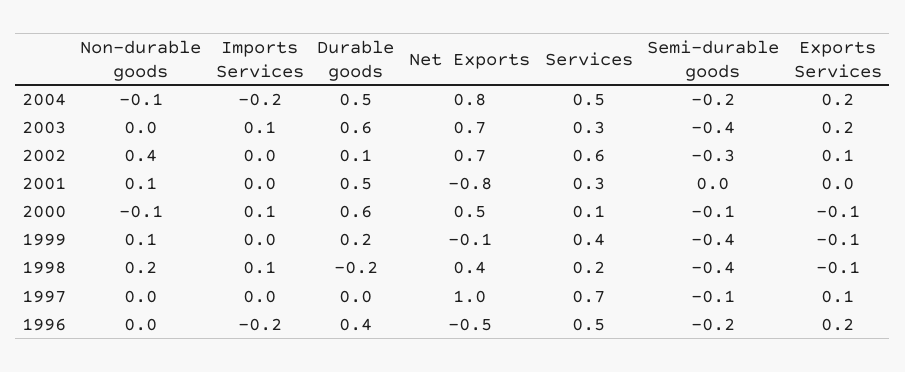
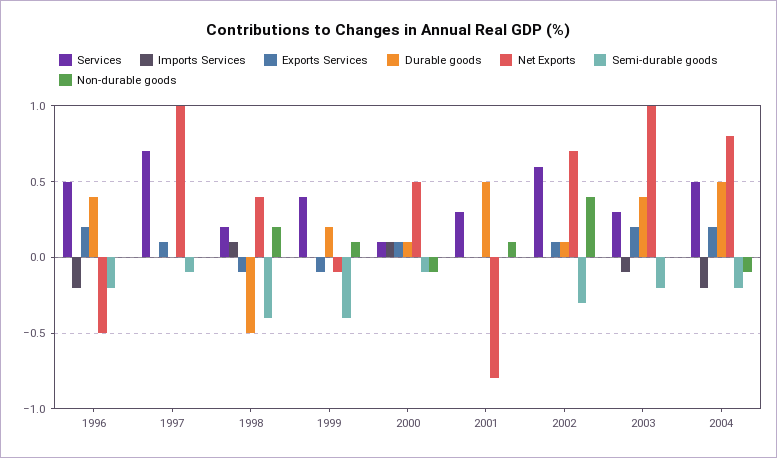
  {
    "Non-durable goods": {
      "2004": -0.1,
      "2003": 0,
      "2002": 0.4,
      "2001": 0.1,
      "2000": -0.1,
      "1999": 0.1,
      "1998": 0.2,
      "1997": 0,
      "1996": 0
    },
    "Imports Services": {
      "2004": -0.2,
-     "2003": 0.1,
+     "2003": -0.1,
      "2002": 0,
      "2001": 0,
      "2000": 0.1,
      "1999": 0,
      "1998": 0.1,
      "1997": 0,
      "1996": -0.2
    },
    "Durable goods": {
      "2004": 0.5,
-     "2003": 0.6,
+     "2003": 0.4,
      "2002": 0.1,
      "2001": 0.5,
-     "2000": 0.6,
+     "2000": 0.1,
      "1999": 0.2,
-     "1998": -0.2,
+     "1998": -0.5,
      "1997": 0,
      "1996": 0.4
    },
    "Net Exports": {
      "2004": 0.8,
-     "2003": 0.7,
+     "2003": 1,
      "2002": 0.7,
      "2001": -0.8,
      "2000": 0.5,
      "1999": -0.1,
      "1998": 0.4,
      "1997": 1,
      "1996": -0.5
    },
    "Services": {
      "2004": 0.5,
      "2003": 0.3,
      "2002": 0.6,
      "2001": 0.3,
      "2000": 0.1,
      "1999": 0.4,
      "1998": 0.2,
      "1997": 0.7,
      "1996": 0.5
    },
    "Semi-durable goods": {
      "2004": -0.2,
-     "2003": -0.4,
+     "2003": -0.2,
      "2002": -0.3,
      "2001": 0,
      "2000": -0.1,
      "1999": -0.4,
      "1998": -0.4,
      "1997": -0.1,
      "1996": -0.2
    },
    "Exports Services": {
      "2004": 0.2,
      "2003": 0.2,
      "2002": 0.1,
      "2001": 0,
-     "2000": -0.1,
+     "2000": 0.1,
      "1999": -0.1,
      "1998": -0.1,
      "1997": 0.1,
      "1996": 0.2
    }
  }

